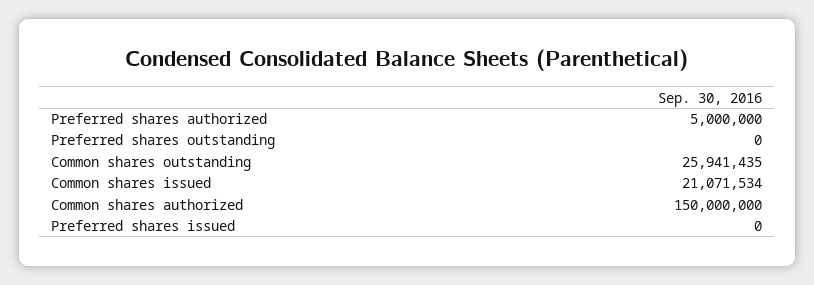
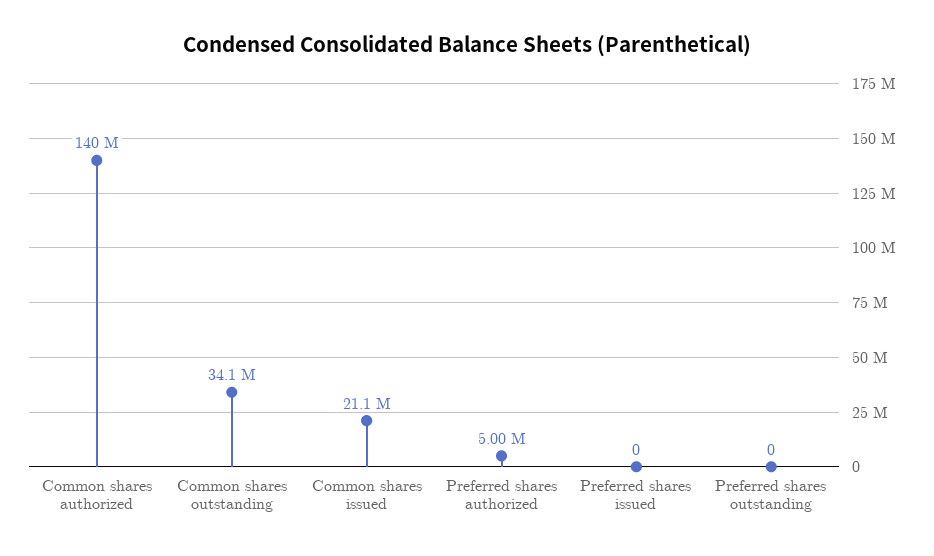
  {
    "Preferred shares authorized": 5000000,
    "Preferred shares outstanding": 0,
-   "Common shares outstanding": 25941435,
+   "Common shares outstanding": 34100000,
    "Common shares issued": 21071534,
-   "Common shares authorized": 150000000,
+   "Common shares authorized": 140000000,
    "Preferred shares issued": 0
  }

